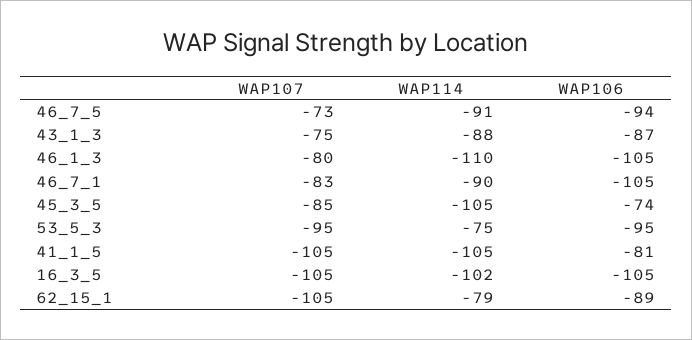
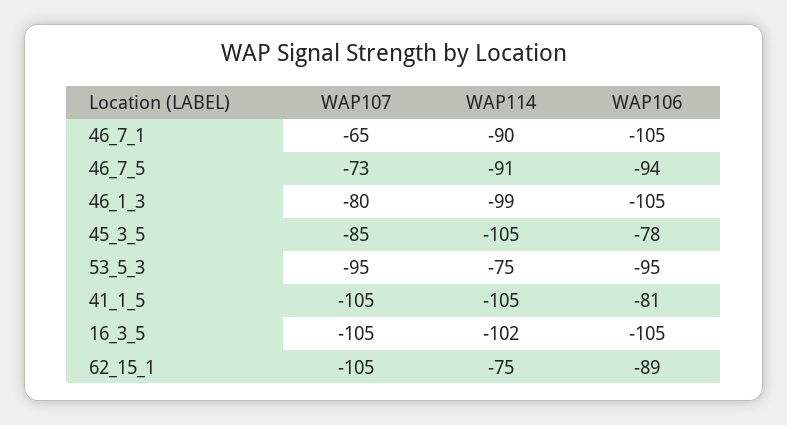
  {
    "WAP107": {
      "46_7_5": -73,
-     "43_1_3": -75,
      "46_1_3": -80,
-     "46_7_1": -83,
+     "46_7_1": -65,
      "45_3_5": -85,
      "53_5_3": -95,
      "41_1_5": -105,
      "16_3_5": -105,
      "62_15_1": -105
    },
    "WAP114": {
      "46_7_5": -91,
-     "43_1_3": -88,
-     "46_1_3": -110,
+     "46_1_3": -99,
      "46_7_1": -90,
      "45_3_5": -105,
      "53_5_3": -75,
      "41_1_5": -105,
      "16_3_5": -102,
-     "62_15_1": -79
+     "62_15_1": -75
    },
    "WAP106": {
      "46_7_5": -94,
-     "43_1_3": -87,
      "46_1_3": -105,
      "46_7_1": -105,
-     "45_3_5": -74,
+     "45_3_5": -78,
      "53_5_3": -95,
      "41_1_5": -81,
      "16_3_5": -105,
      "62_15_1": -89
    }
  }

